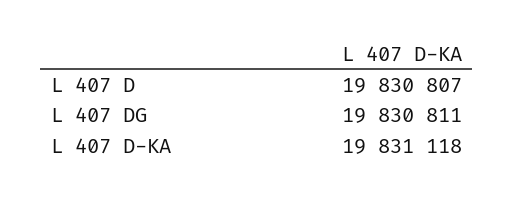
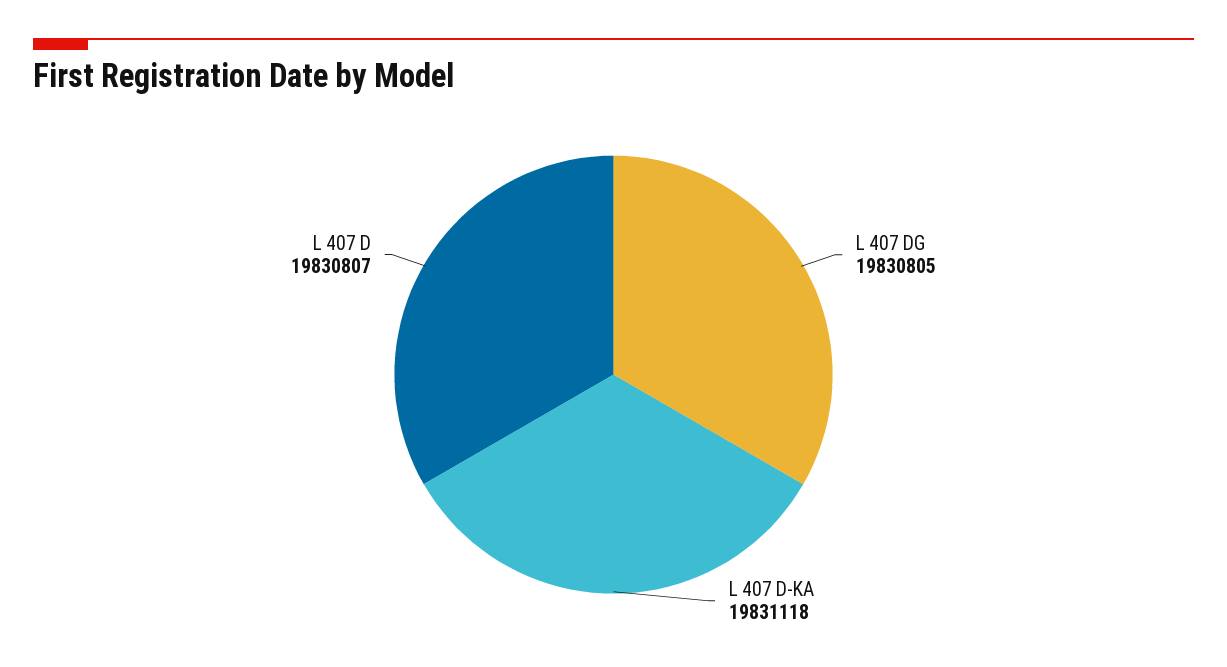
  {
    "L 407 D": 19830807,
-   "L 407 DG": 19830811,
+   "L 407 DG": 19830805,
    "L 407 D-KA": 19831118
  }

